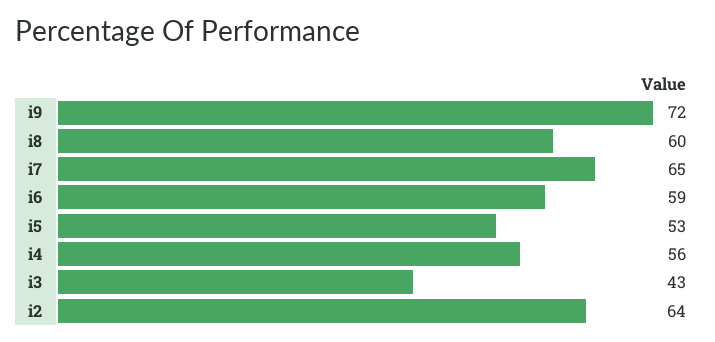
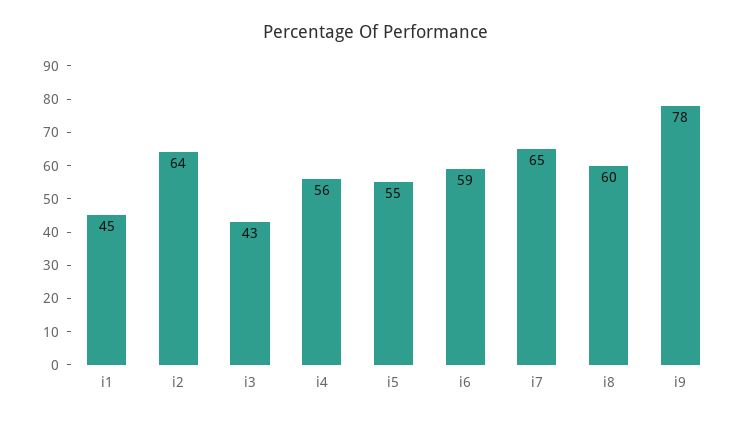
  {
-   "i9": 72,
+   "i9": 78,
    "i8": 60,
    "i7": 65,
    "i6": 59,
-   "i5": 53,
+   "i5": 55,
    "i4": 56,
    "i3": 43,
-   "i2": 64
+   "i2": 64,
+   "i1": 45
  }

